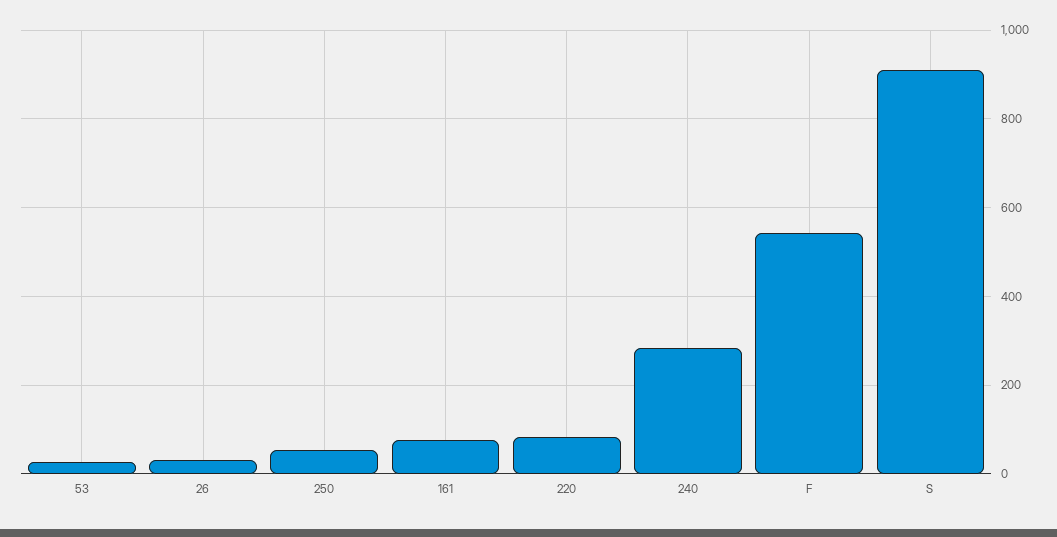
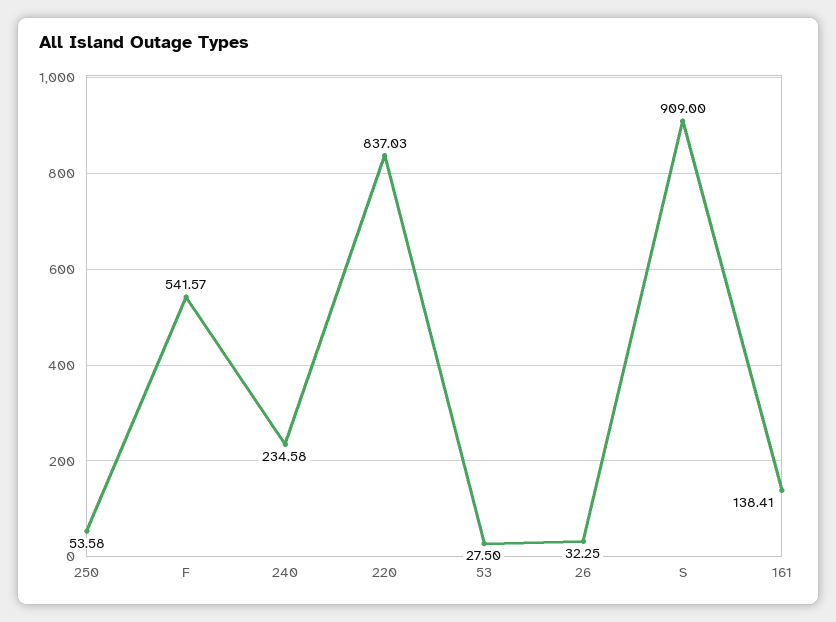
  {
    "53": 27.5,
    "26": 32.25,
    "250": 53.58,
-   "161": 80,
+   "161": 138.41,
-   "220": 80,
+   "220": 837.03,
-   "240": 280,
+   "240": 234.58,
    "F": 541.57,
    "S": 909
  }

